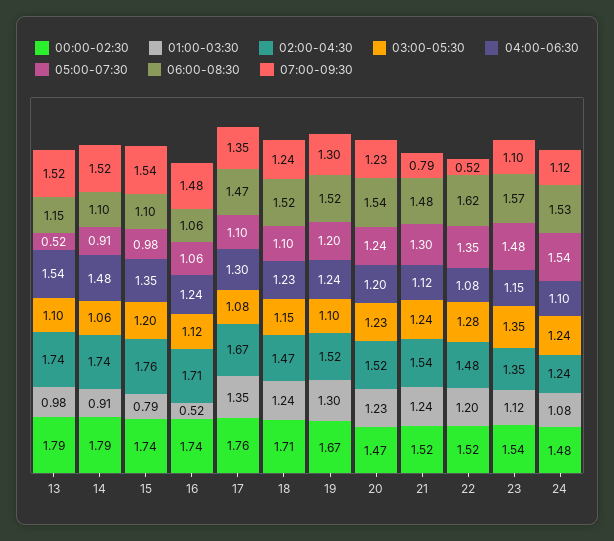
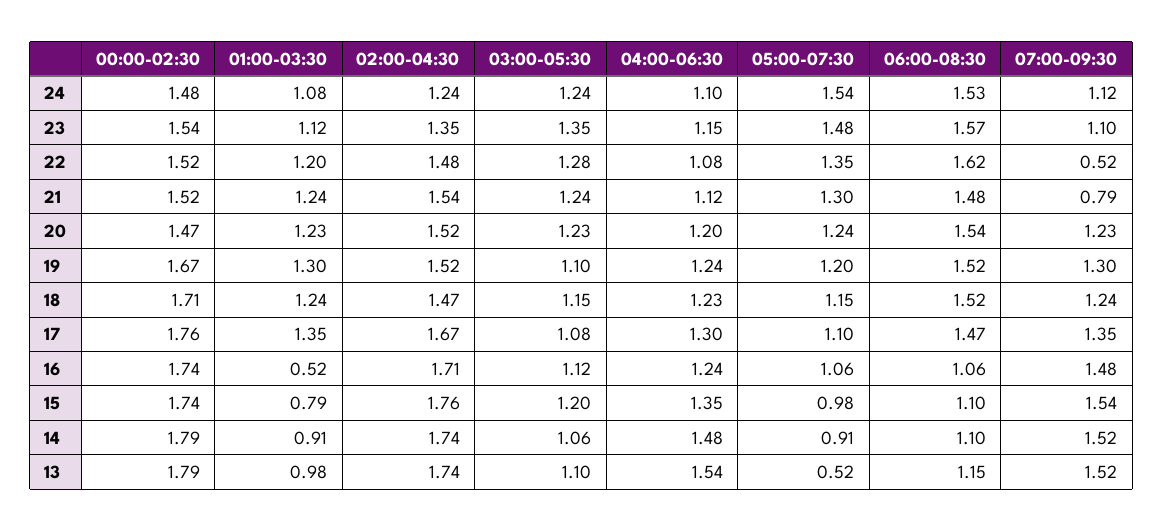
  {
    "00:00-02:30": {
      "13": 1.79,
      "14": 1.79,
      "15": 1.74,
      "16": 1.74,
      "17": 1.76,
      "18": 1.71,
      "19": 1.67,
      "20": 1.47,
      "21": 1.52,
      "22": 1.52,
      "23": 1.54,
      "24": 1.48
    },
    "01:00-03:30": {
      "13": 0.98,
      "14": 0.91,
      "15": 0.79,
      "16": 0.52,
      "17": 1.35,
      "18": 1.24,
      "19": 1.3,
      "20": 1.23,
      "21": 1.24,
      "22": 1.2,
      "23": 1.12,
      "24": 1.08
    },
    "02:00-04:30": {
      "13": 1.74,
      "14": 1.74,
      "15": 1.76,
      "16": 1.71,
      "17": 1.67,
      "18": 1.47,
      "19": 1.52,
      "20": 1.52,
      "21": 1.54,
      "22": 1.48,
      "23": 1.35,
      "24": 1.24
    },
    "03:00-05:30": {
      "13": 1.1,
      "14": 1.06,
      "15": 1.2,
      "16": 1.12,
      "17": 1.08,
      "18": 1.15,
      "19": 1.1,
      "20": 1.23,
      "21": 1.24,
      "22": 1.28,
      "23": 1.35,
      "24": 1.24
    },
    "04:00-06:30": {
      "13": 1.54,
      "14": 1.48,
      "15": 1.35,
      "16": 1.24,
      "17": 1.3,
      "18": 1.23,
      "19": 1.24,
      "20": 1.2,
      "21": 1.12,
      "22": 1.08,
      "23": 1.15,
      "24": 1.1
    },
    "05:00-07:30": {
      "13": 0.52,
      "14": 0.91,
      "15": 0.98,
      "16": 1.06,
      "17": 1.1,
-     "18": 1.1,
+     "18": 1.15,
      "19": 1.2,
      "20": 1.24,
      "21": 1.3,
      "22": 1.35,
      "23": 1.48,
      "24": 1.54
    },
    "06:00-08:30": {
      "13": 1.15,
      "14": 1.1,
      "15": 1.1,
      "16": 1.06,
      "17": 1.47,
      "18": 1.52,
      "19": 1.52,
      "20": 1.54,
      "21": 1.48,
      "22": 1.62,
      "23": 1.57,
      "24": 1.53
    },
    "07:00-09:30": {
      "13": 1.52,
      "14": 1.52,
      "15": 1.54,
      "16": 1.48,
      "17": 1.35,
      "18": 1.24,
      "19": 1.3,
      "20": 1.23,
      "21": 0.79,
      "22": 0.52,
      "23": 1.1,
      "24": 1.12
    }
  }

